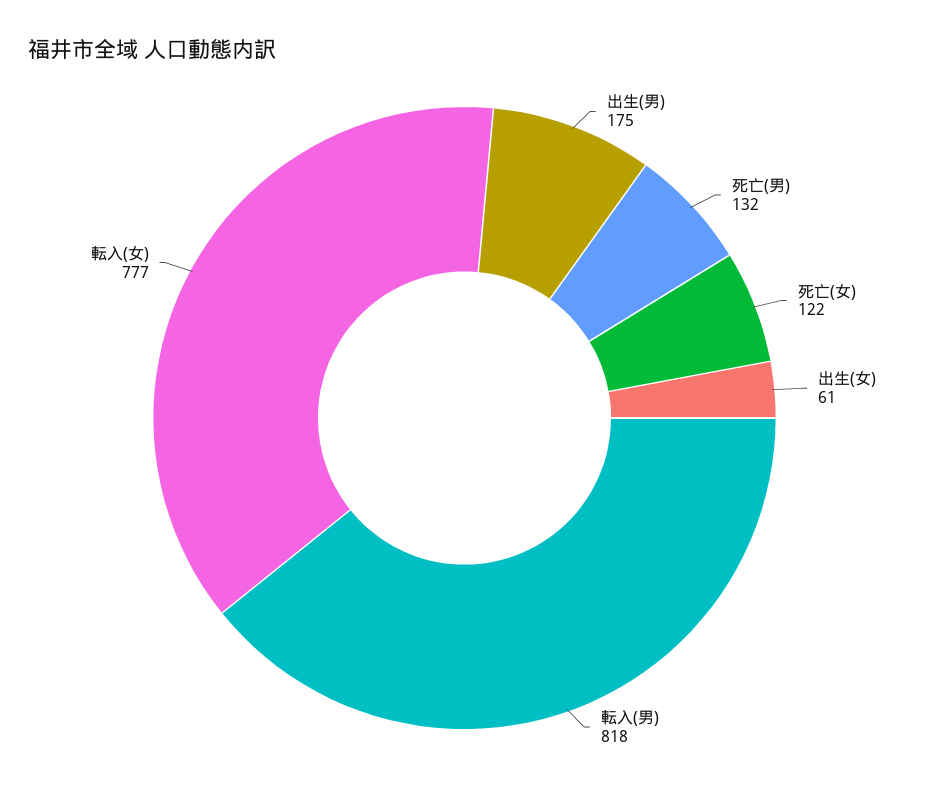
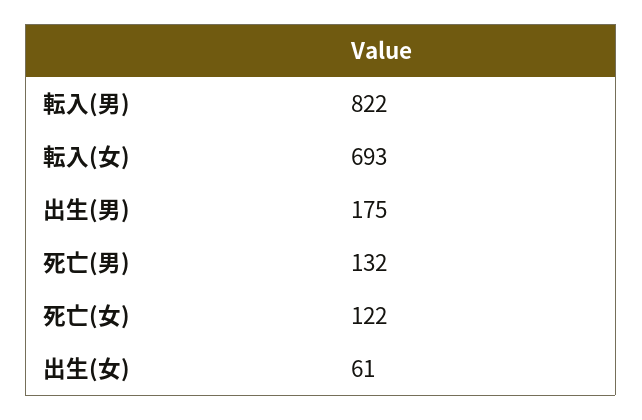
  {
    "出生(男)": 175,
    "死亡(男)": 132,
    "死亡(女)": 122,
    "出生(女)": 61,
-   "転入(男)": 818,
+   "転入(男)": 822,
-   "転入(女)": 777
+   "転入(女)": 693
  }

